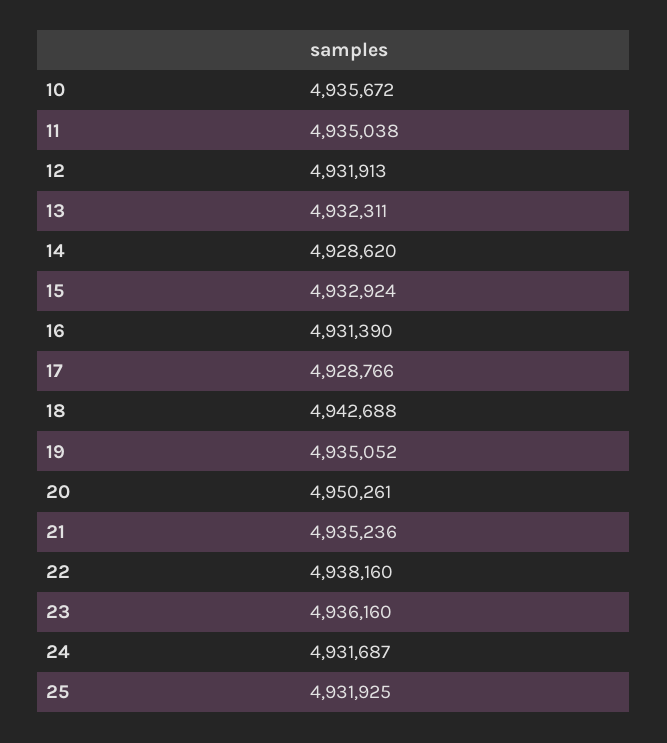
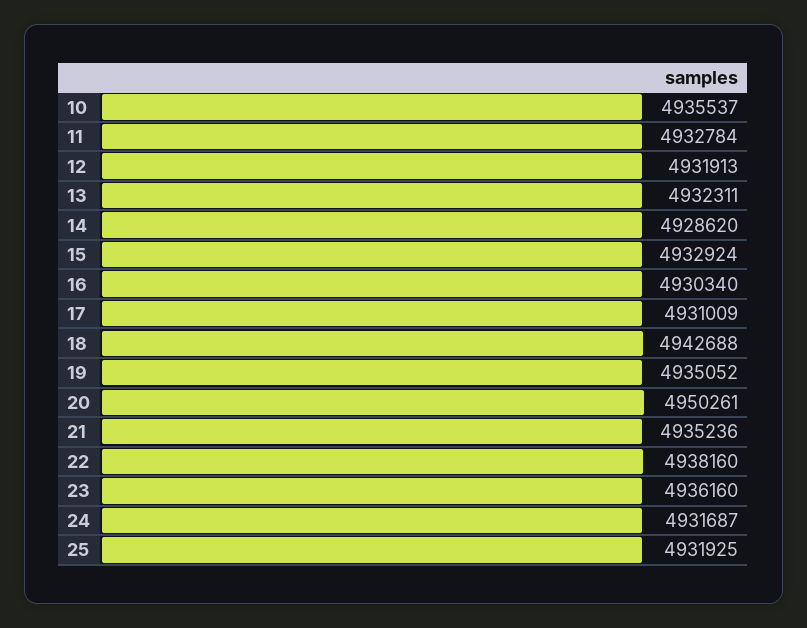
  {
-   "10": 4935672,
+   "10": 4935537,
-   "11": 4935038,
+   "11": 4932784,
    "12": 4931913,
    "13": 4932311,
    "14": 4928620,
    "15": 4932924,
-   "16": 4931390,
+   "16": 4930340,
-   "17": 4928766,
+   "17": 4931009,
    "18": 4942688,
    "19": 4935052,
    "20": 4950261,
    "21": 4935236,
    "22": 4938160,
    "23": 4936160,
    "24": 4931687,
    "25": 4931925
  }

